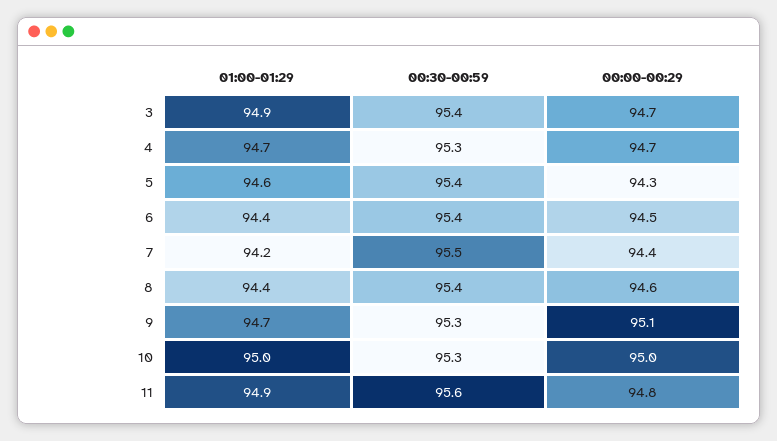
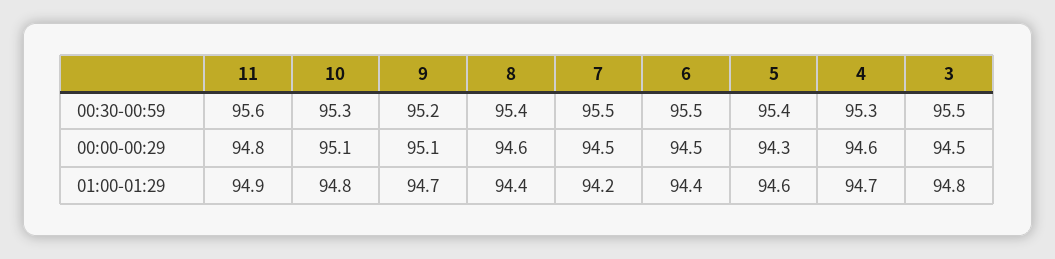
  {
    "01:00-01:29": {
-     "3": 94.9,
+     "3": 94.8,
      "4": 94.7,
      "5": 94.6,
      "6": 94.4,
      "7": 94.2,
      "8": 94.4,
      "9": 94.7,
-     "10": 95,
+     "10": 94.8,
      "11": 94.9
    },
    "00:30-00:59": {
-     "3": 95.4,
+     "3": 95.5,
      "4": 95.3,
      "5": 95.4,
-     "6": 95.4,
+     "6": 95.5,
      "7": 95.5,
      "8": 95.4,
-     "9": 95.3,
+     "9": 95.2,
      "10": 95.3,
      "11": 95.6
    },
    "00:00-00:29": {
-     "3": 94.7,
+     "3": 94.5,
-     "4": 94.7,
+     "4": 94.6,
      "5": 94.3,
      "6": 94.5,
-     "7": 94.4,
+     "7": 94.5,
      "8": 94.6,
      "9": 95.1,
-     "10": 95,
+     "10": 95.1,
      "11": 94.8
    }
  }

